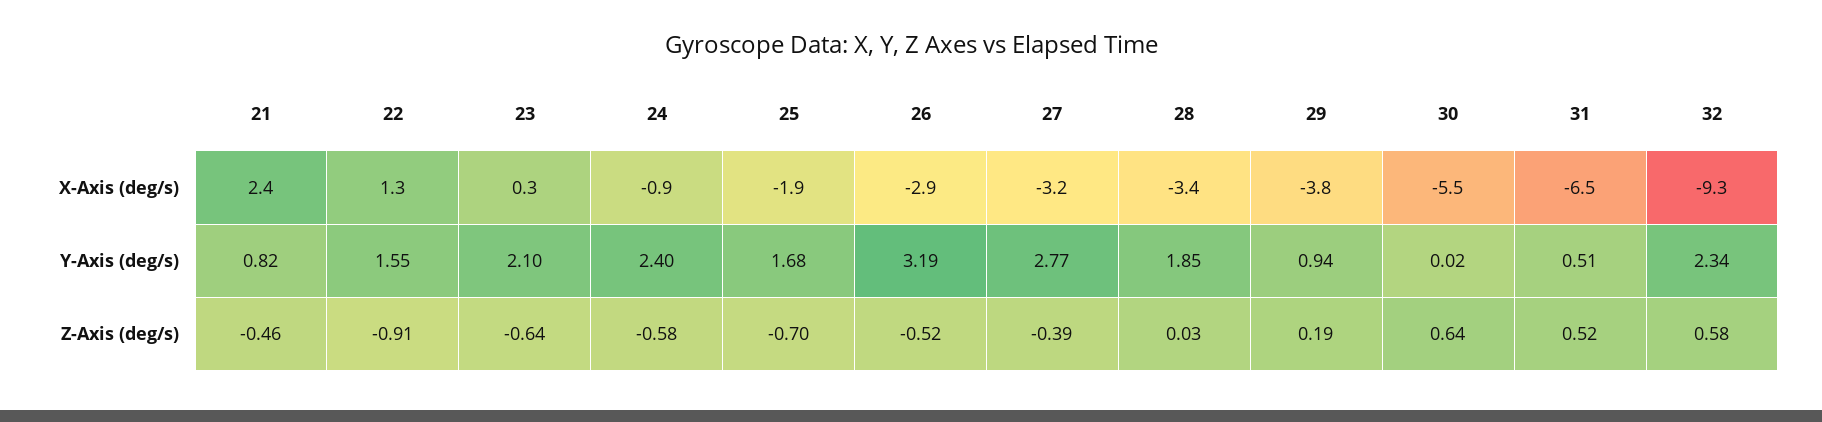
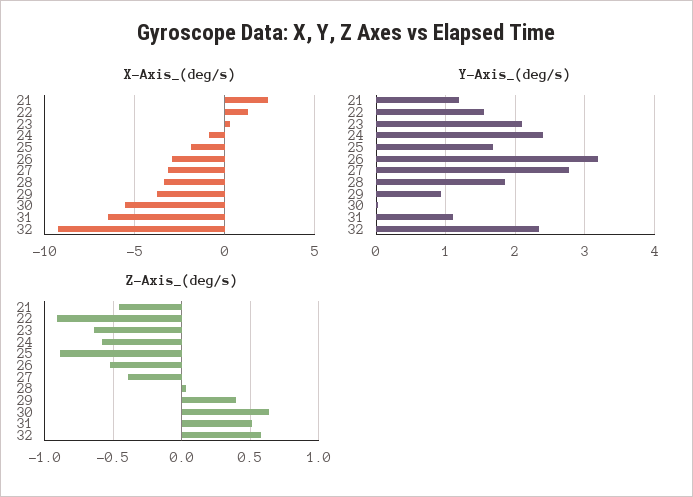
  {
    "X-Axis (deg/s)": {
      "21": 2.4,
      "22": 1.3,
      "23": 0.3,
      "24": -0.9,
      "25": -1.9,
      "26": -2.9,
      "27": -3.2,
      "28": -3.4,
      "29": -3.8,
      "30": -5.5,
      "31": -6.5,
      "32": -9.3
    },
    "Y-Axis (deg/s)": {
-     "21": 0.82,
+     "21": 1.2,
      "22": 1.55,
      "23": 2.1,
      "24": 2.4,
      "25": 1.68,
      "26": 3.19,
      "27": 2.77,
      "28": 1.85,
      "29": 0.94,
      "30": 0.02,
-     "31": 0.51,
+     "31": 1.1,
      "32": 2.34
    },
    "Z-Axis (deg/s)": {
      "21": -0.46,
      "22": -0.91,
      "23": -0.64,
      "24": -0.58,
-     "25": -0.7,
+     "25": -0.9,
      "26": -0.52,
      "27": -0.39,
      "28": 0.03,
-     "29": 0.19,
+     "29": 0.4,
      "30": 0.64,
      "31": 0.52,
      "32": 0.58
    }
  }

